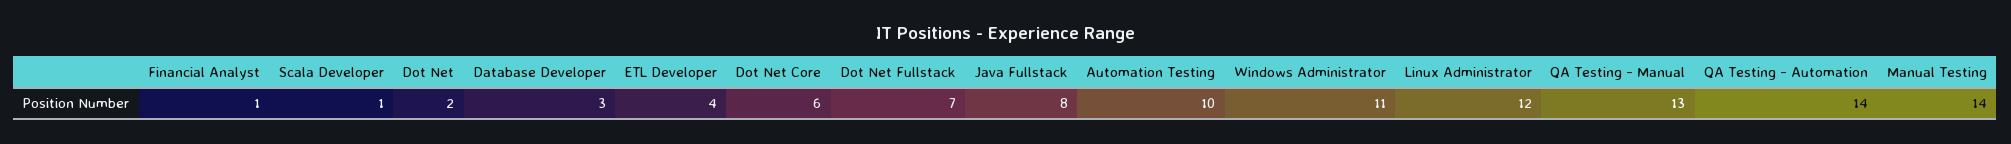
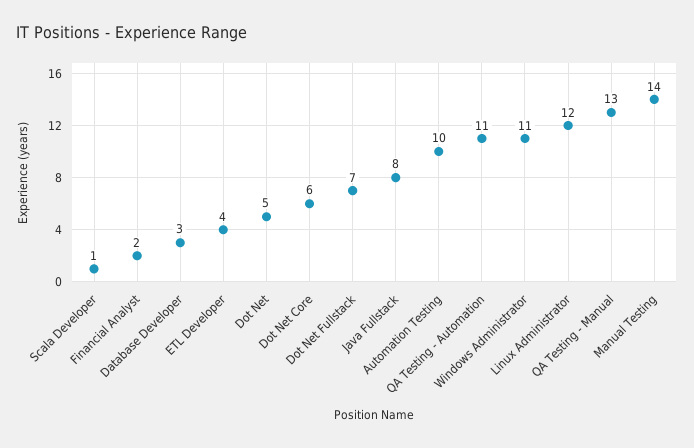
  {
-   "Financial Analyst": 1,
+   "Financial Analyst": 2,
    "Scala Developer": 1,
-   "Dot Net": 2,
+   "Dot Net": 5,
    "Database Developer": 3,
    "ETL Developer": 4,
    "Dot Net Core": 6,
    "Dot Net Fullstack": 7,
    "Java Fullstack": 8,
    "Automation Testing": 10,
    "Windows Administrator": 11,
    "Linux Administrator": 12,
    "QA Testing - Manual": 13,
-   "QA Testing - Automation": 14,
+   "QA Testing - Automation": 11,
    "Manual Testing": 14
  }

